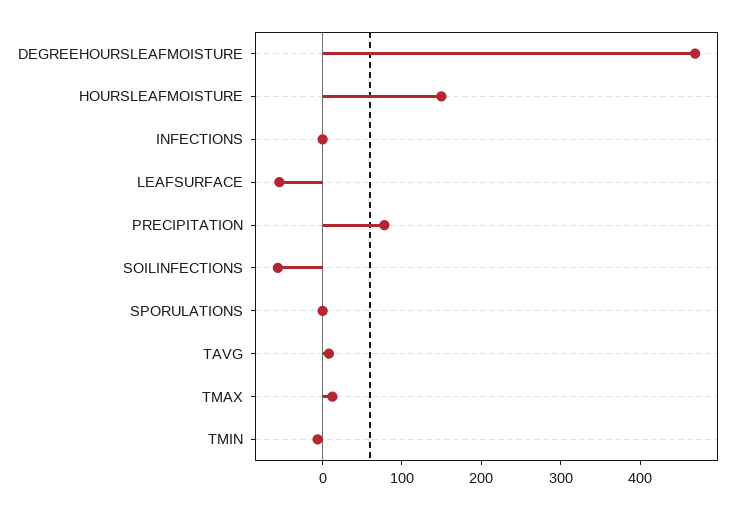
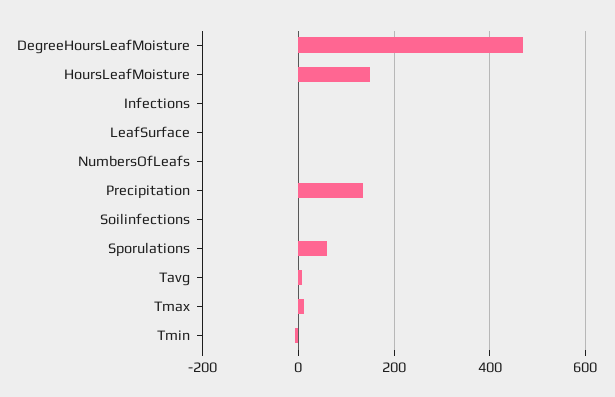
  {
    "DEGREEHOURSLEAFMOISTURE": 460,
    "HOURSLEAFMOISTURE": 140,
    "INFECTIONS": 0,
-   "LEAFSURFACE": -60,
+   "LEAFSURFACE": 0,
-   "PRECIPITATION": 80,
+   "PRECIPITATION": 140,
-   "SOILINFECTIONS": -60,
+   "SOILINFECTIONS": 0,
-   "SPORULATIONS": 0,
+   "SPORULATIONS": 60,
    "TAVG": 0,
    "TMAX": 20,
-   "TMIN": 0
+   "TMIN": 0,
+   "NumbersOfLeafs": 0
  }

